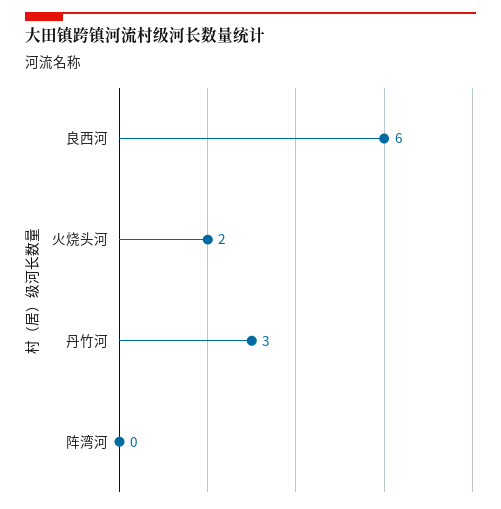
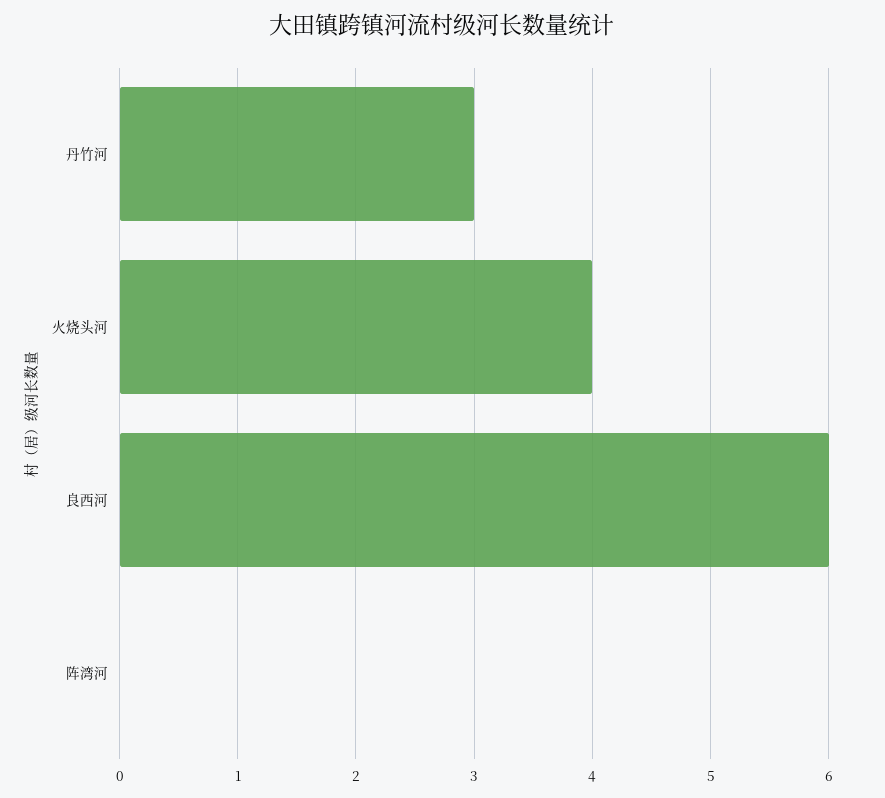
  {
    "良西河": 6,
-   "火烧头河": 2,
+   "火烧头河": 4,
    "丹竹河": 3,
    "阵湾河": 0
  }

